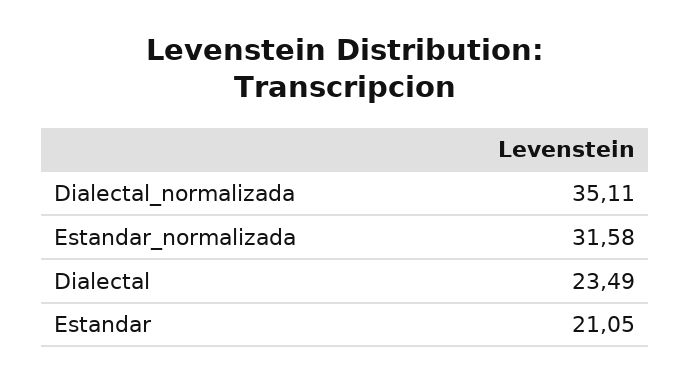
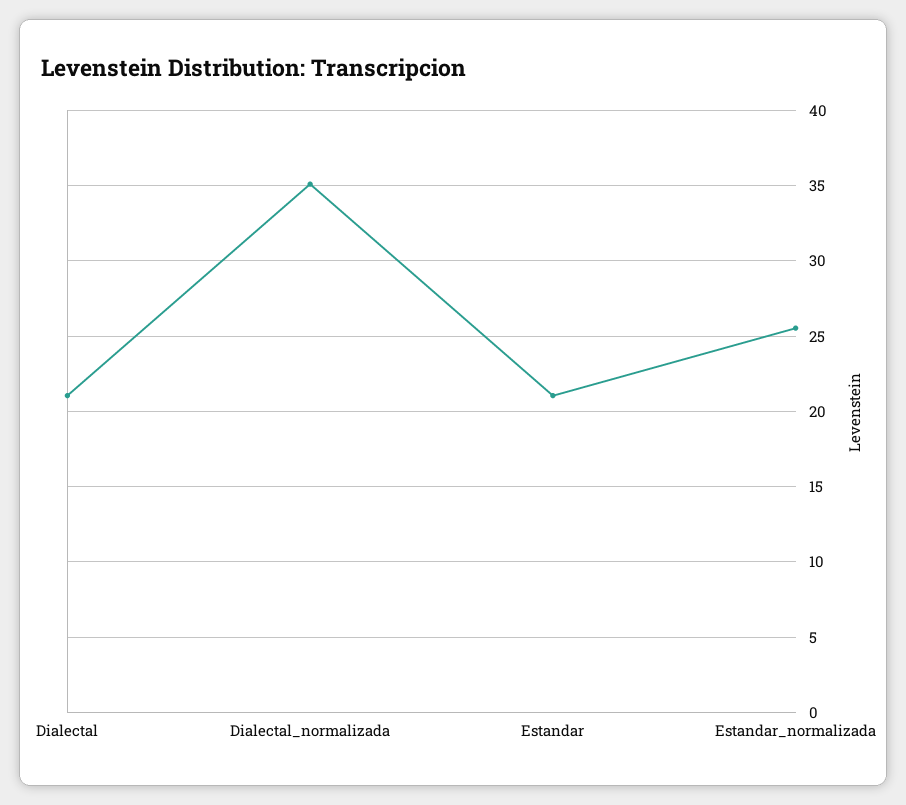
  {
    "Dialectal_normalizada": 35.11,
-   "Estandar_normalizada": 31.58,
+   "Estandar_normalizada": 25.5,
-   "Dialectal": 23.49,
+   "Dialectal": 21,
    "Estandar": 21.05
  }

